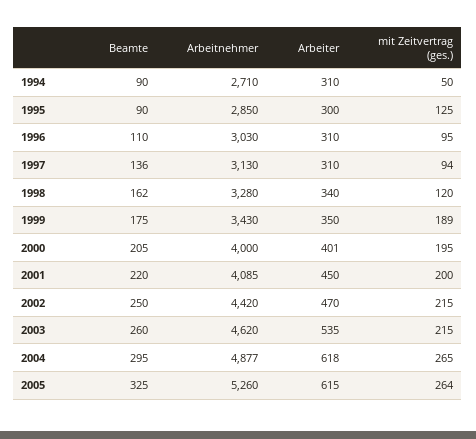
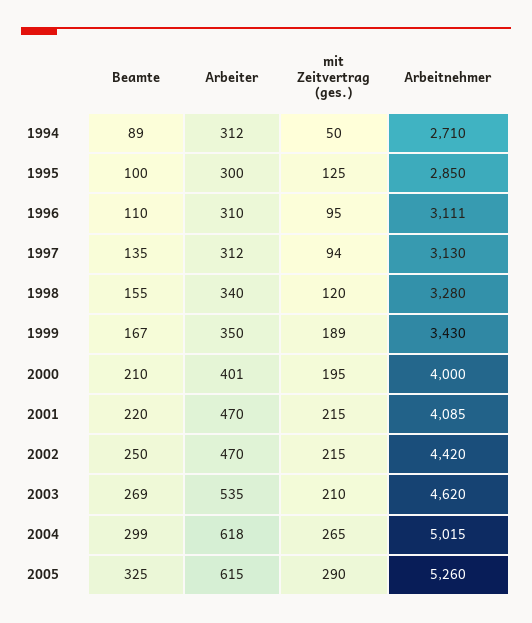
  {
    "Beamte": {
-     "1994": 90,
+     "1994": 89,
-     "1995": 90,
+     "1995": 100,
      "1996": 110,
-     "1997": 136,
+     "1997": 135,
-     "1998": 162,
+     "1998": 155,
-     "1999": 175,
+     "1999": 167,
-     "2000": 205,
+     "2000": 210,
      "2001": 220,
      "2002": 250,
-     "2003": 260,
+     "2003": 269,
-     "2004": 295,
+     "2004": 299,
      "2005": 325
    },
    "Arbeitnehmer": {
      "1994": 2710,
      "1995": 2850,
-     "1996": 3030,
+     "1996": 3111,
      "1997": 3130,
      "1998": 3280,
      "1999": 3430,
      "2000": 4000,
      "2001": 4085,
      "2002": 4420,
      "2003": 4620,
-     "2004": 4877,
+     "2004": 5015,
      "2005": 5260
    },
    "Arbeiter": {
-     "1994": 310,
+     "1994": 312,
      "1995": 300,
      "1996": 310,
-     "1997": 310,
+     "1997": 312,
      "1998": 340,
      "1999": 350,
      "2000": 401,
-     "2001": 450,
+     "2001": 470,
      "2002": 470,
      "2003": 535,
      "2004": 618,
      "2005": 615
    },
    "mit Zeitvertrag (ges.)": {
      "1994": 50,
      "1995": 125,
      "1996": 95,
      "1997": 94,
      "1998": 120,
      "1999": 189,
      "2000": 195,
-     "2001": 200,
+     "2001": 215,
      "2002": 215,
-     "2003": 215,
+     "2003": 210,
      "2004": 265,
-     "2005": 264
+     "2005": 290
    }
  }

